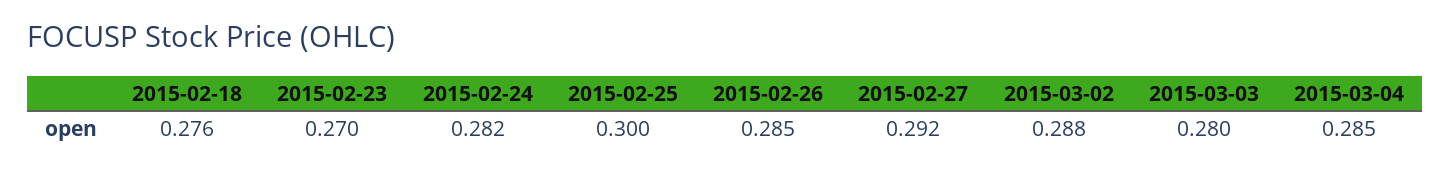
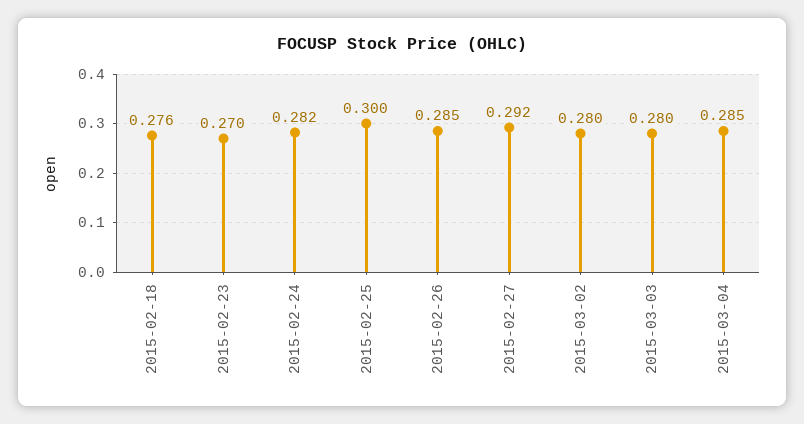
  {
    "2015-02-18": 0.276,
    "2015-02-23": 0.27,
    "2015-02-24": 0.282,
    "2015-02-25": 0.3,
    "2015-02-26": 0.285,
    "2015-02-27": 0.292,
-   "2015-03-02": 0.288,
+   "2015-03-02": 0.28,
    "2015-03-03": 0.28,
    "2015-03-04": 0.285
  }

